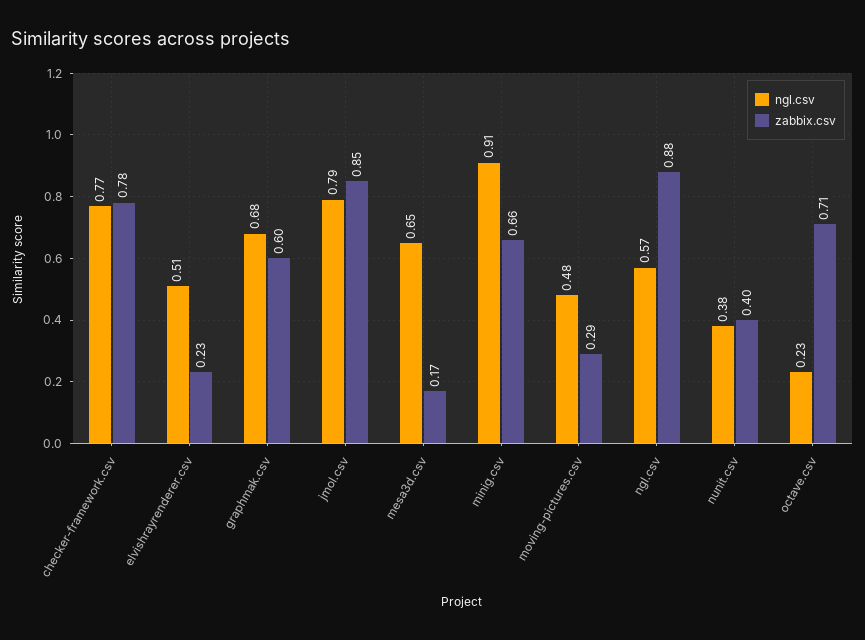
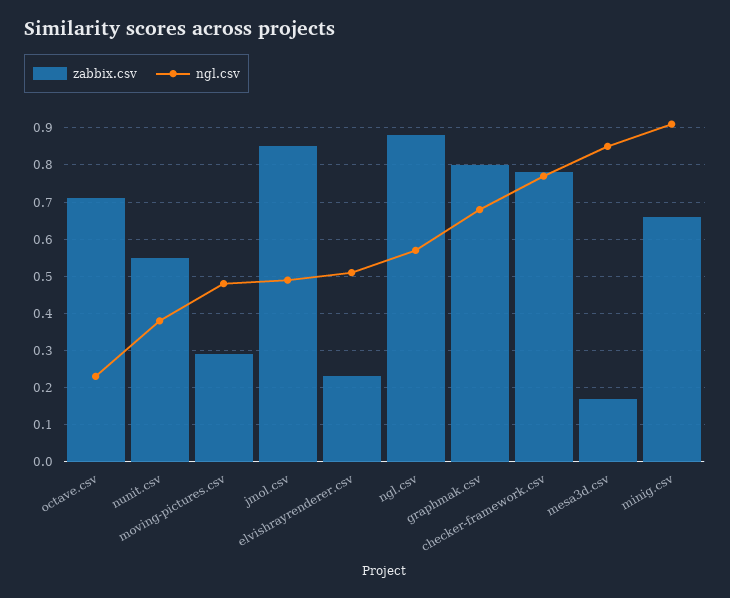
  {
    "ngl.csv": {
      "checker-framework.csv": 0.77,
      "elvishrayrenderer.csv": 0.51,
      "graphmak.csv": 0.68,
-     "jmol.csv": 0.79,
+     "jmol.csv": 0.5,
-     "mesa3d.csv": 0.65,
+     "mesa3d.csv": 0.85,
      "minig.csv": 0.91,
      "moving-pictures.csv": 0.48,
      "ngl.csv": 0.57,
      "nunit.csv": 0.38,
      "octave.csv": 0.23
    },
    "zabbix.csv": {
      "checker-framework.csv": 0.78,
      "elvishrayrenderer.csv": 0.23,
-     "graphmak.csv": 0.6,
+     "graphmak.csv": 0.8,
      "jmol.csv": 0.85,
      "mesa3d.csv": 0.17,
      "minig.csv": 0.66,
      "moving-pictures.csv": 0.29,
      "ngl.csv": 0.88,
-     "nunit.csv": 0.4,
+     "nunit.csv": 0.55,
      "octave.csv": 0.71
    }
  }

